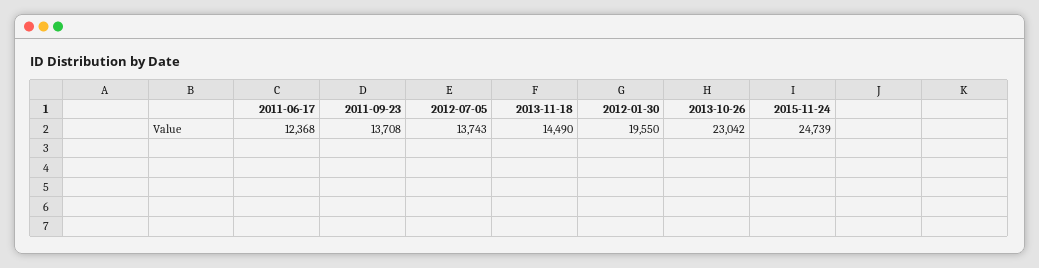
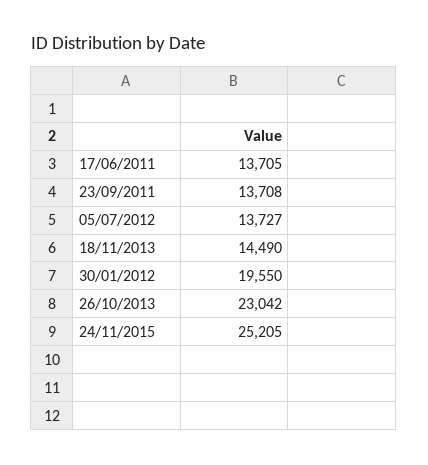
  {
-   "2011-06-17": 12368,
+   "2011-06-17": 13705,
    "2011-09-23": 13708,
-   "2012-07-05": 13743,
+   "2012-07-05": 13727,
    "2013-11-18": 14490,
    "2012-01-30": 19550,
    "2013-10-26": 23042,
-   "2015-11-24": 24739
+   "2015-11-24": 25205
  }

